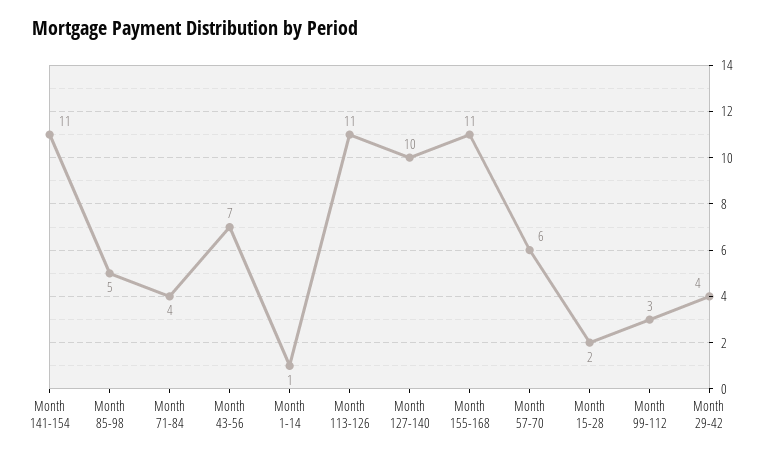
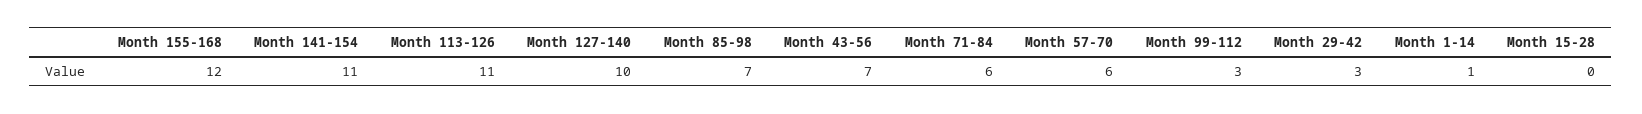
  {
    "Month 141-154": 11,
-   "Month 85-98": 5,
+   "Month 85-98": 7,
-   "Month 71-84": 4,
+   "Month 71-84": 6,
    "Month 43-56": 7,
    "Month 1-14": 1,
    "Month 113-126": 11,
    "Month 127-140": 10,
-   "Month 155-168": 11,
+   "Month 155-168": 12,
    "Month 57-70": 6,
-   "Month 15-28": 2,
+   "Month 15-28": 0,
    "Month 99-112": 3,
-   "Month 29-42": 4
+   "Month 29-42": 3
  }

